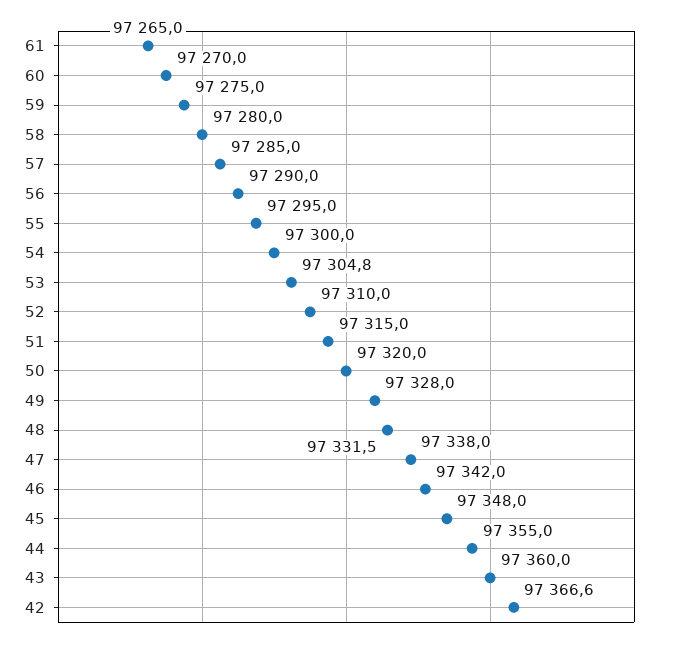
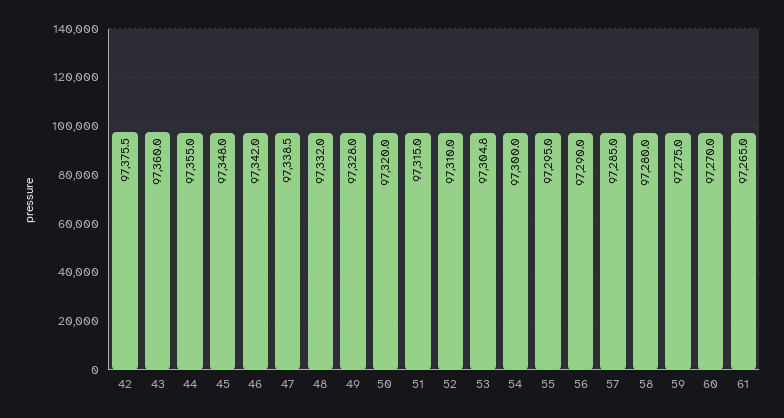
  {
    "61": 97265,
    "60": 97270,
    "59": 97275,
    "58": 97280,
    "57": 97285,
    "56": 97290,
    "55": 97295,
    "54": 97300,
    "53": 97304.8,
    "52": 97310,
    "51": 97315,
    "50": 97320,
    "49": 97328,
-   "48": 97331.5,
+   "48": 97332,
-   "47": 97338,
+   "47": 97338.5,
    "46": 97342,
    "45": 97348,
    "44": 97355,
    "43": 97360,
-   "42": 97366.6
+   "42": 97375.5
  }

